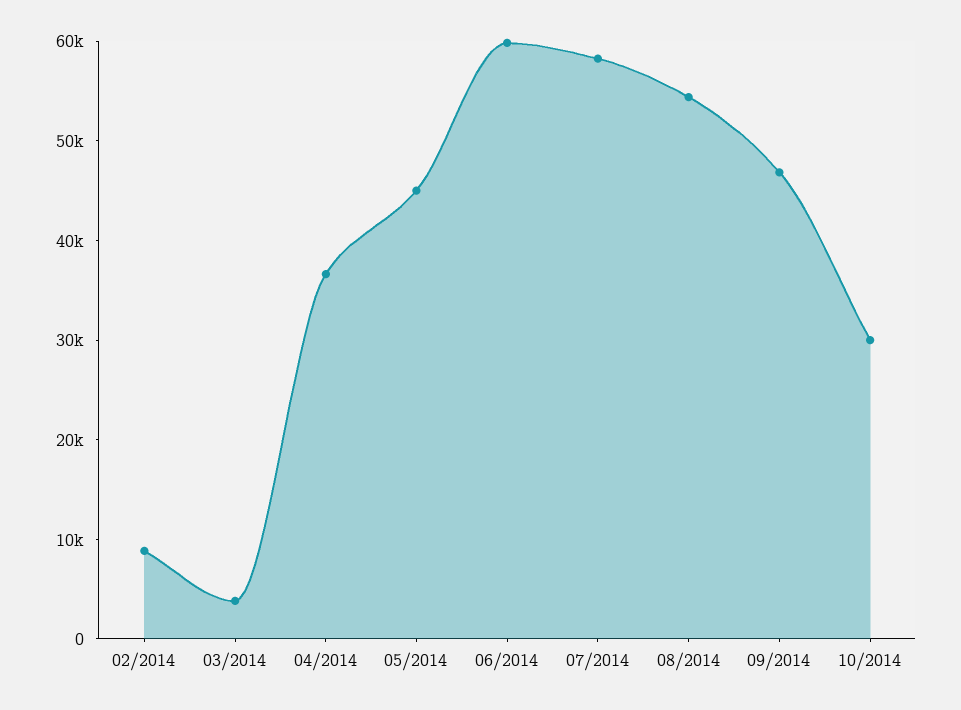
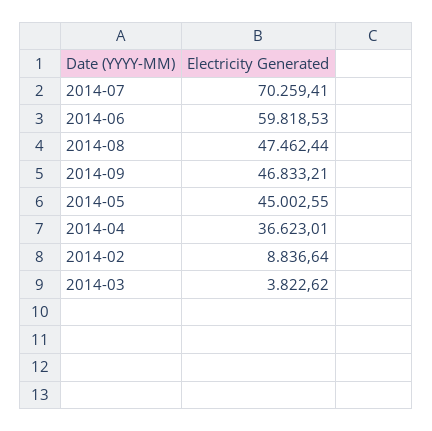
  {
    "02/2014": 8836.64,
    "03/2014": 3822.62,
    "04/2014": 36623.01,
    "05/2014": 45002.55,
    "06/2014": 59818.53,
-   "07/2014": 58000,
+   "07/2014": 70259.41,
-   "08/2014": 54000,
+   "08/2014": 47462.44,
-   "09/2014": 46833.21,
+   "09/2014": 46833.21
-   "10/2014": 30000
  }

